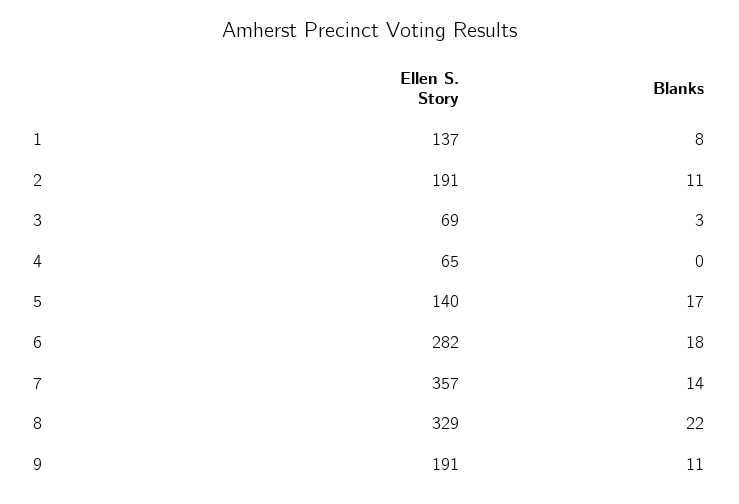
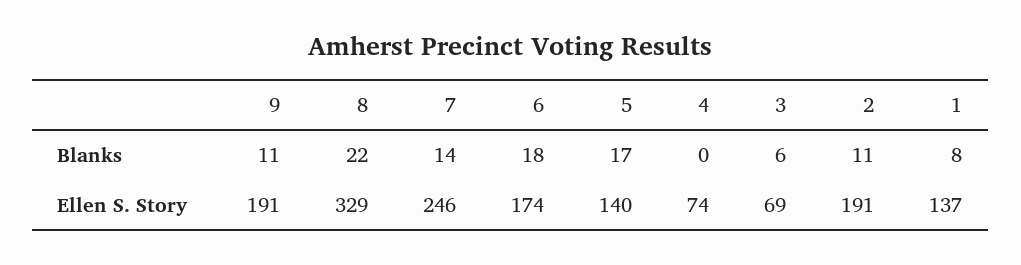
  {
    "Ellen S. Story": {
      "1": 137,
      "2": 191,
      "3": 69,
-     "4": 65,
+     "4": 74,
      "5": 140,
-     "6": 282,
+     "6": 174,
-     "7": 357,
+     "7": 246,
      "8": 329,
      "9": 191
    },
    "Blanks": {
      "1": 8,
      "2": 11,
-     "3": 3,
+     "3": 6,
      "4": 0,
      "5": 17,
      "6": 18,
      "7": 14,
      "8": 22,
      "9": 11
    }
  }

